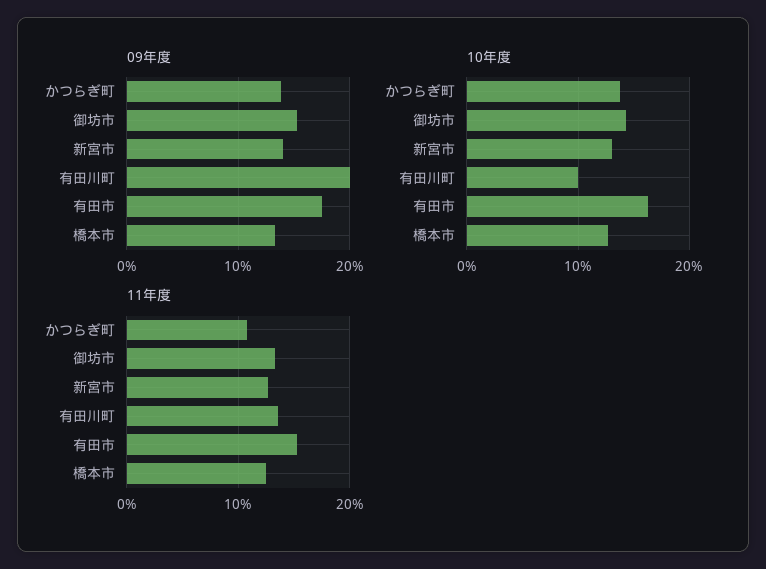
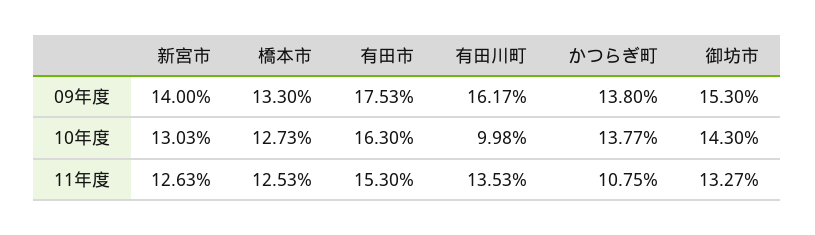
  {
    "09年度": {
      "かつらぎ町": 13.8,
      "御坊市": 15.3,
      "新宮市": 14,
-     "有田川町": 20,
+     "有田川町": 16.17,
      "有田市": 17.53,
      "橋本市": 13.3
    },
    "10年度": {
      "かつらぎ町": 13.77,
      "御坊市": 14.3,
      "新宮市": 13.03,
      "有田川町": 9.98,
      "有田市": 16.3,
      "橋本市": 12.73
    },
    "11年度": {
      "かつらぎ町": 10.75,
      "御坊市": 13.27,
      "新宮市": 12.63,
      "有田川町": 13.53,
      "有田市": 15.3,
      "橋本市": 12.53
    }
  }

